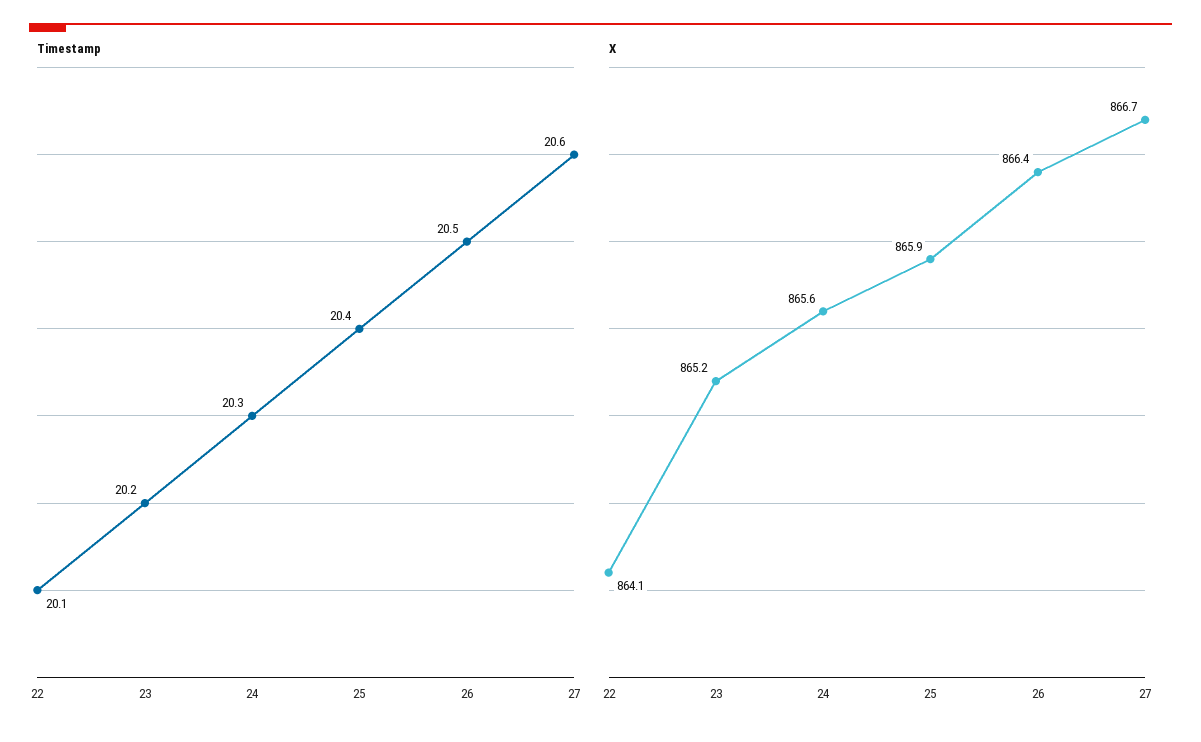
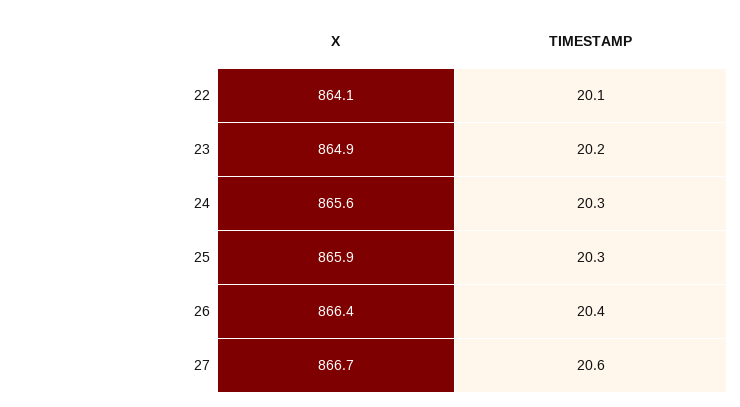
  {
    "Timestamp": {
      "22": 20.1,
      "23": 20.2,
      "24": 20.3,
-     "25": 20.4,
+     "25": 20.3,
-     "26": 20.5,
+     "26": 20.4,
      "27": 20.6
    },
    "X": {
      "22": 864.1,
-     "23": 865.2,
+     "23": 864.9,
      "24": 865.6,
      "25": 865.9,
      "26": 866.4,
      "27": 866.7
    }
  }

